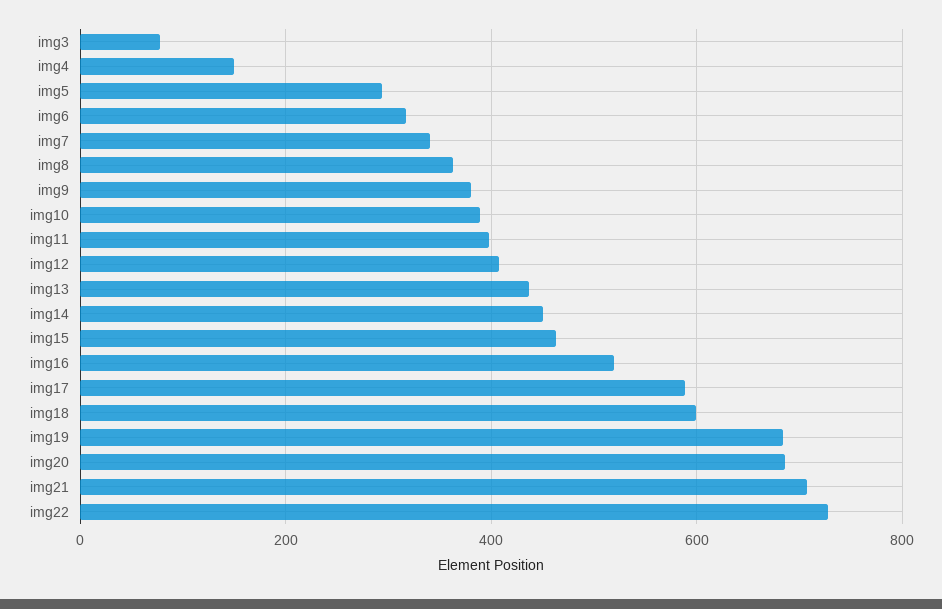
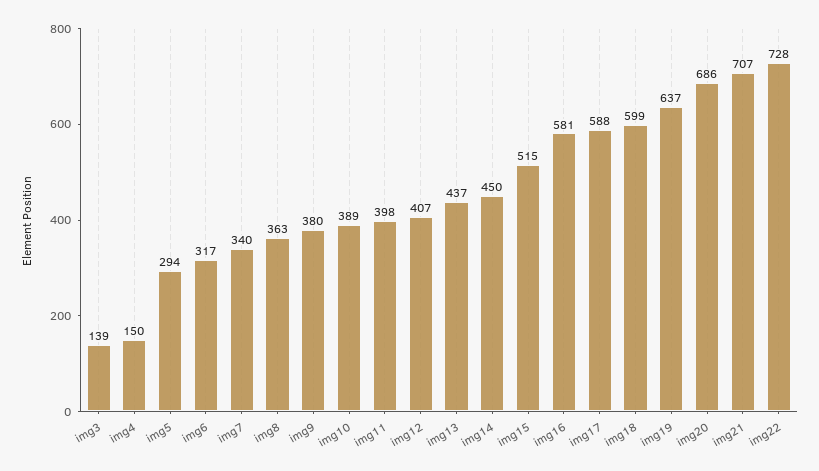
  {
-   "img3": 80,
+   "img3": 139,
    "img4": 150,
    "img5": 294,
    "img6": 317,
    "img7": 340,
    "img8": 363,
    "img9": 380,
    "img10": 389,
    "img11": 398,
    "img12": 407,
    "img13": 437,
    "img14": 450,
-   "img15": 460,
+   "img15": 515,
-   "img16": 520,
+   "img16": 581,
    "img17": 588,
    "img18": 599,
-   "img19": 680,
+   "img19": 637,
    "img20": 686,
    "img21": 707,
    "img22": 728
  }

